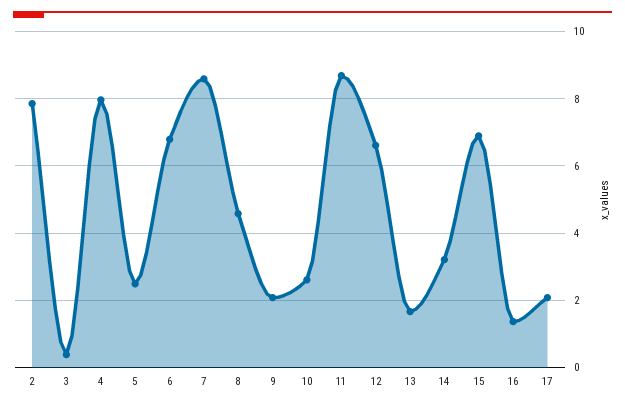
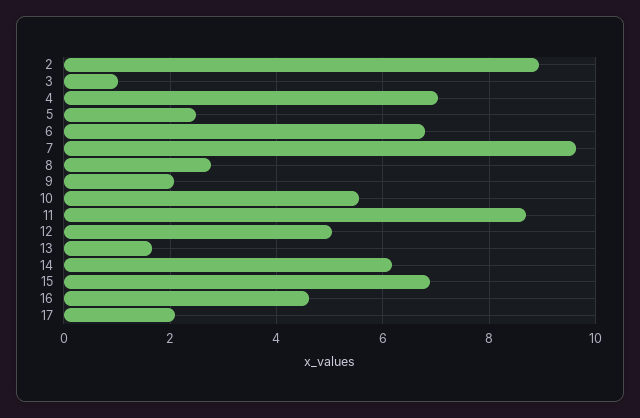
  {
-   "2": 7.8,
+   "2": 9,
-   "3": 0.4,
+   "3": 1,
-   "4": 8,
+   "4": 7,
    "5": 2.4,
    "6": 6.8,
-   "7": 8.6,
+   "7": 9.6,
-   "8": 4.6,
+   "8": 2.8,
    "9": 2,
-   "10": 2.6,
+   "10": 5.6,
    "11": 8.6,
-   "12": 6.6,
+   "12": 5,
    "13": 1.6,
-   "14": 3.2,
+   "14": 6.2,
    "15": 6.8,
-   "16": 1.4,
+   "16": 4.6,
    "17": 2
  }

